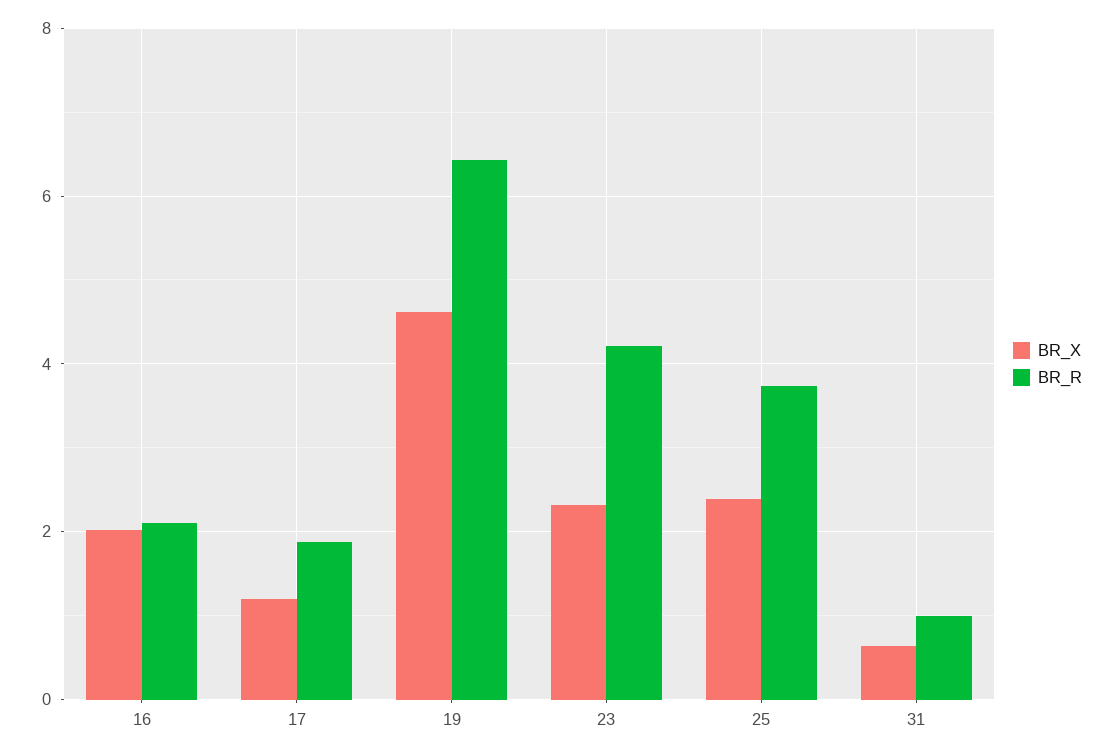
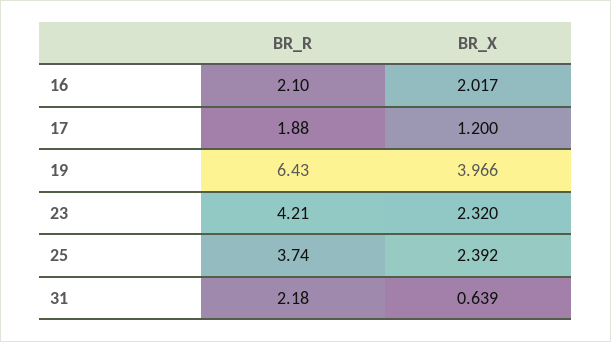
  {
    "BR_X": {
      "16": 2.017,
      "17": 1.2,
-     "19": 4.6,
+     "19": 3.966,
      "23": 2.32,
      "25": 2.392,
      "31": 0.639
    },
    "BR_R": {
      "16": 2.1,
      "17": 1.88,
      "19": 6.43,
      "23": 4.21,
      "25": 3.74,
-     "31": 1
+     "31": 2.18
    }
  }

